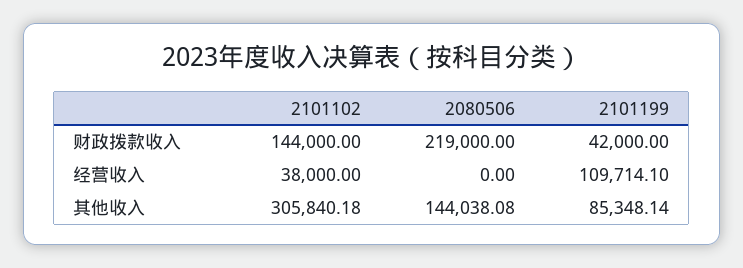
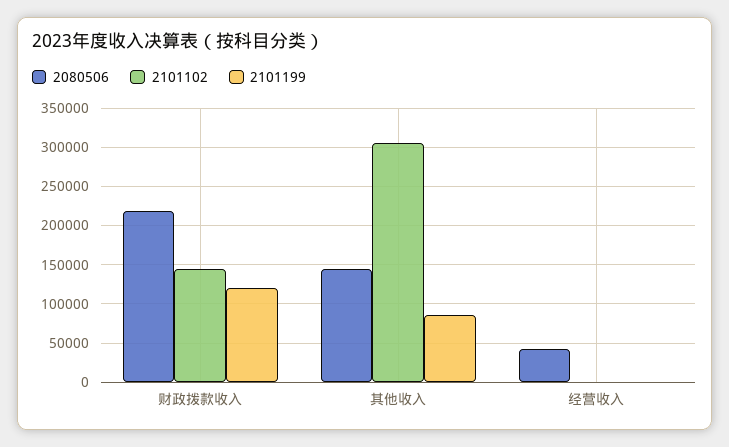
  {
    "2101102": {
      "财政拨款收入": 144000,
-     "经营收入": 38000,
+     "经营收入": 0,
      "其他收入": 305840.18
    },
    "2080506": {
      "财政拨款收入": 219000,
-     "经营收入": 0,
+     "经营收入": 40000,
      "其他收入": 144038.08
    },
    "2101199": {
-     "财政拨款收入": 42000,
+     "财政拨款收入": 120000,
-     "经营收入": 109714.1,
+     "经营收入": 0,
      "其他收入": 85348.14
    }
  }

